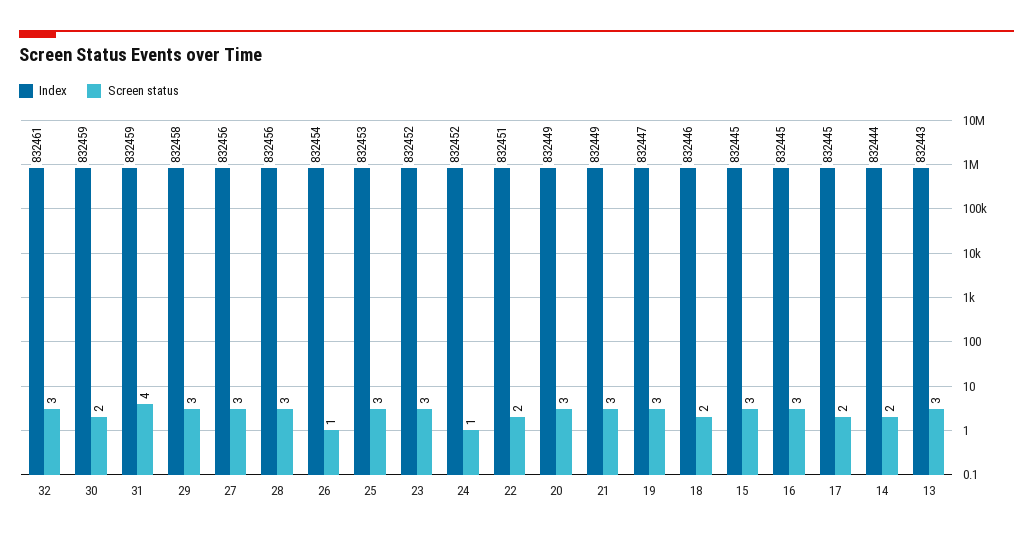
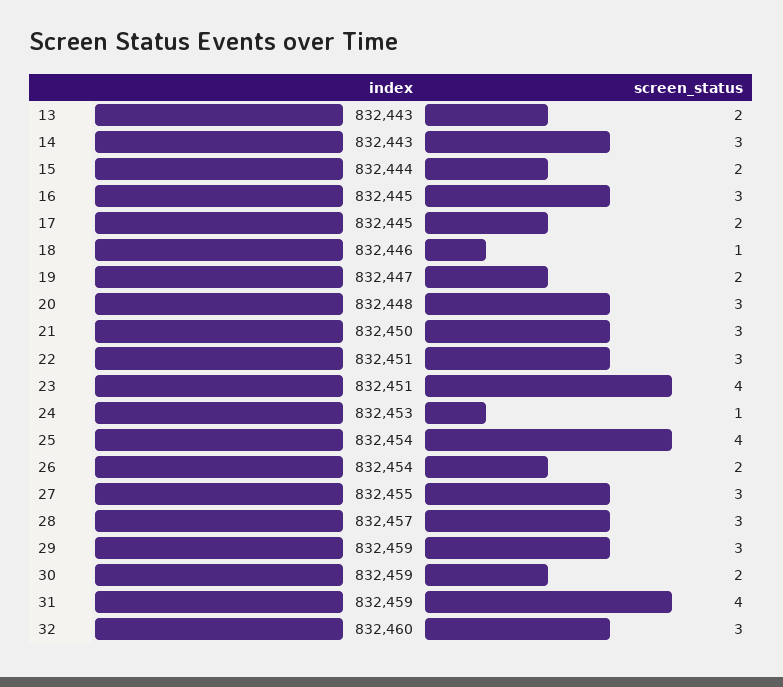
  {
    "Index": {
-     "32": 832461,
+     "32": 832460,
      "30": 832459,
      "31": 832459,
-     "29": 832458,
+     "29": 832459,
-     "27": 832456,
+     "27": 832455,
-     "28": 832456,
+     "28": 832457,
      "26": 832454,
-     "25": 832453,
+     "25": 832454,
-     "23": 832452,
+     "23": 832451,
-     "24": 832452,
+     "24": 832453,
      "22": 832451,
-     "20": 832449,
+     "20": 832448,
-     "21": 832449,
+     "21": 832450,
      "19": 832447,
      "18": 832446,
-     "15": 832445,
+     "15": 832444,
      "16": 832445,
      "17": 832445,
-     "14": 832444,
+     "14": 832443,
      "13": 832443
    },
    "Screen status": {
      "32": 3,
      "30": 2,
      "31": 4,
      "29": 3,
      "27": 3,
      "28": 3,
-     "26": 1,
+     "26": 2,
-     "25": 3,
+     "25": 4,
-     "23": 3,
+     "23": 4,
      "24": 1,
-     "22": 2,
+     "22": 3,
      "20": 3,
      "21": 3,
-     "19": 3,
+     "19": 2,
-     "18": 2,
+     "18": 1,
-     "15": 3,
+     "15": 2,
      "16": 3,
      "17": 2,
-     "14": 2,
+     "14": 3,
-     "13": 3
+     "13": 2
    }
  }

